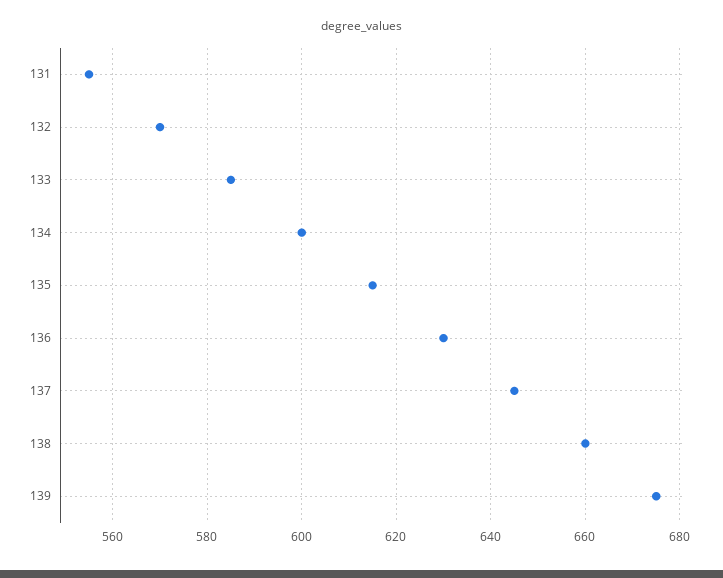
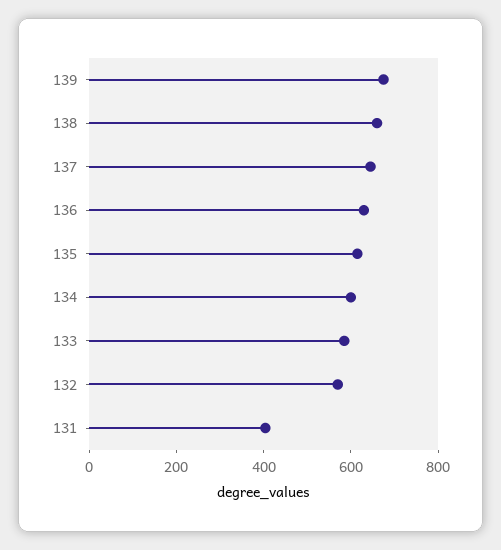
  {
-   "131": 555,
+   "131": 400,
    "132": 570,
    "133": 585,
    "134": 600,
    "135": 615,
    "136": 630,
    "137": 645,
    "138": 660,
    "139": 675
  }

